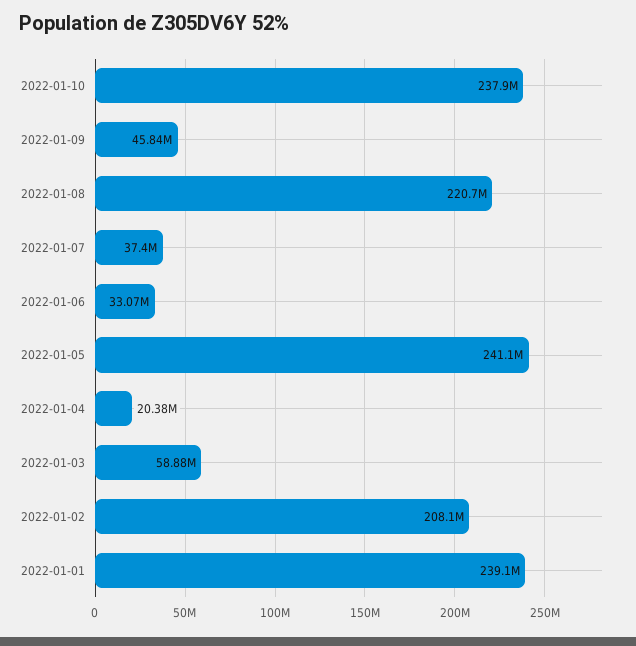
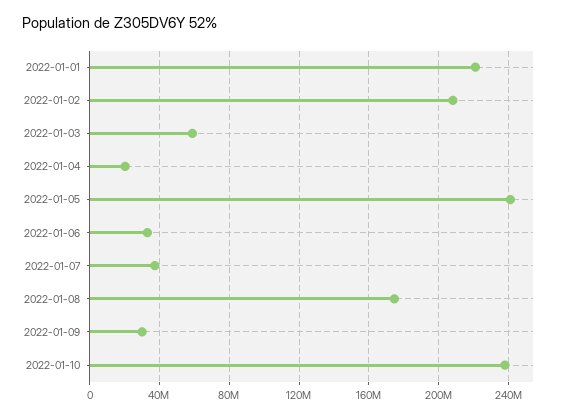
  {
    "2022-01-10": 237900000,
-   "2022-01-09": 45840000,
+   "2022-01-09": 30000000,
-   "2022-01-08": 220700000,
+   "2022-01-08": 175000000,
    "2022-01-07": 37400000,
    "2022-01-06": 33070000,
    "2022-01-05": 241100000,
    "2022-01-04": 20380000,
    "2022-01-03": 58880000,
    "2022-01-02": 208100000,
-   "2022-01-01": 239100000
+   "2022-01-01": 220000000
  }

